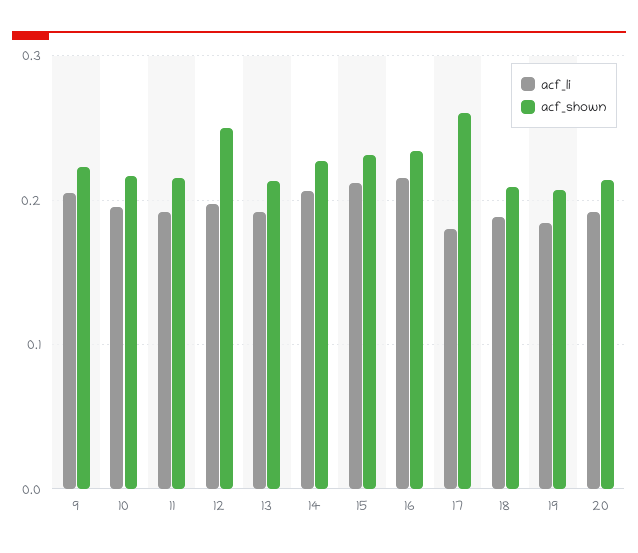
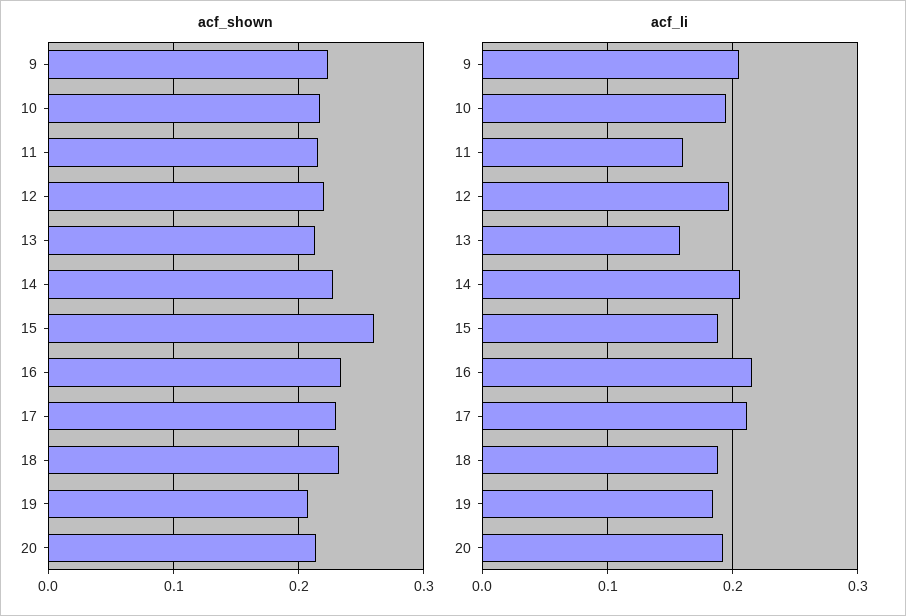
  {
    "acf_li": {
      "9": 0.21,
      "10": 0.2,
-     "11": 0.19,
+     "11": 0.16,
      "12": 0.2,
-     "13": 0.19,
+     "13": 0.16,
      "14": 0.21,
-     "15": 0.21,
+     "15": 0.19,
      "16": 0.22,
-     "17": 0.18,
+     "17": 0.21,
      "18": 0.19,
      "19": 0.18,
      "20": 0.19
    },
    "acf_shown": {
      "9": 0.22,
      "10": 0.22,
      "11": 0.22,
-     "12": 0.25,
+     "12": 0.22,
      "13": 0.21,
      "14": 0.23,
-     "15": 0.23,
+     "15": 0.26,
      "16": 0.23,
-     "17": 0.26,
+     "17": 0.23,
-     "18": 0.21,
+     "18": 0.23,
      "19": 0.21,
      "20": 0.21
    }
  }

